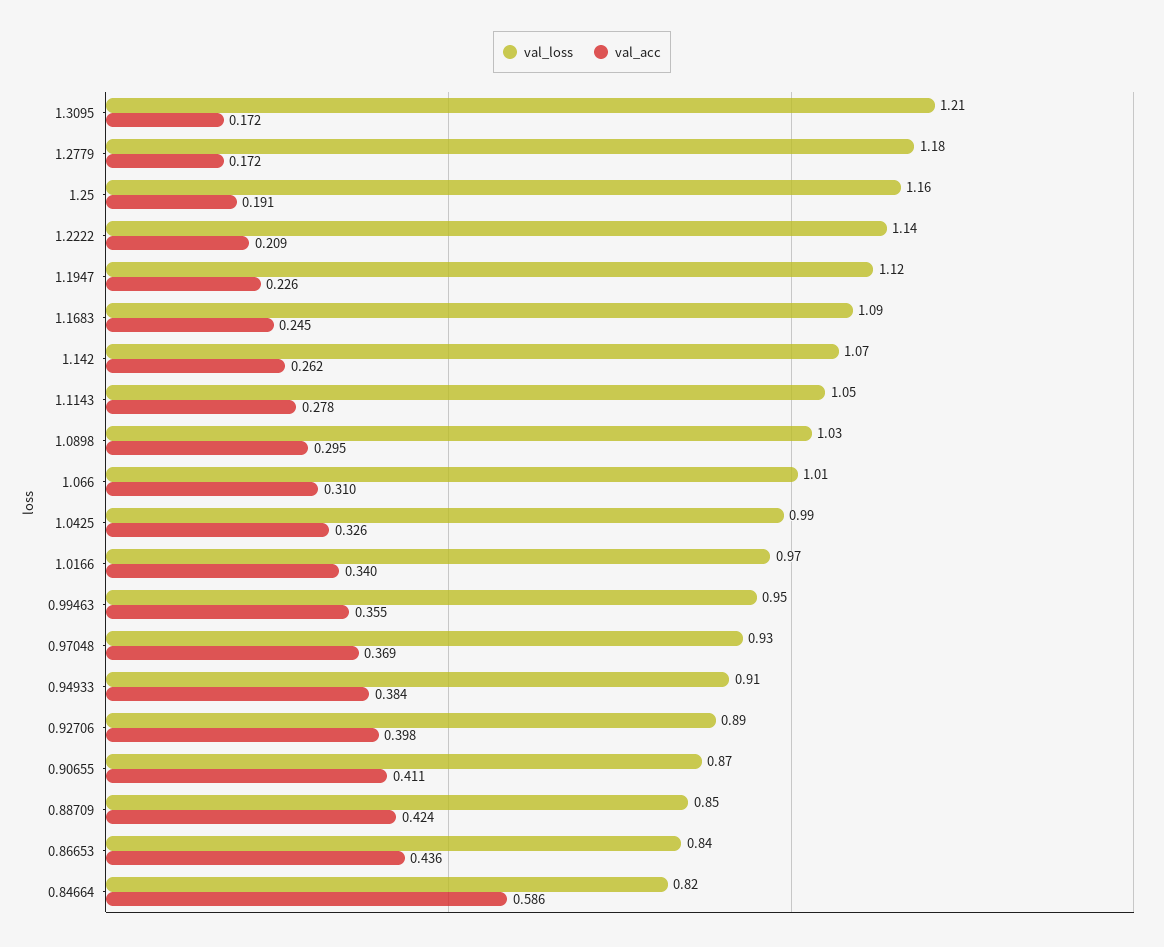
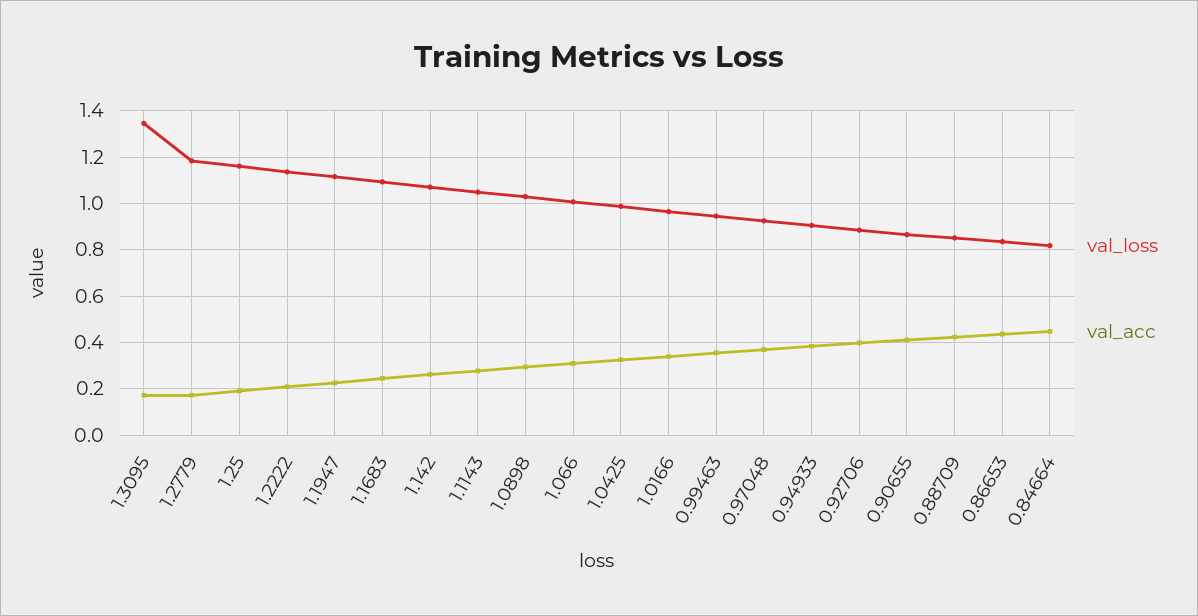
  {
    "val_loss": {
-     "1.3095": 1.21,
+     "1.3095": 1.35,
      "1.2779": 1.18,
      "1.25": 1.16,
      "1.2222": 1.14,
      "1.1947": 1.12,
      "1.1683": 1.09,
      "1.142": 1.07,
      "1.1143": 1.05,
      "1.0898": 1.03,
      "1.066": 1.01,
      "1.0425": 0.99,
      "1.0166": 0.97,
      "0.99463": 0.95,
      "0.97048": 0.93,
      "0.94933": 0.91,
      "0.92706": 0.89,
      "0.90655": 0.87,
      "0.88709": 0.85,
      "0.86653": 0.84,
      "0.84664": 0.82
    },
    "val_acc": {
      "1.3095": 0.172,
      "1.2779": 0.172,
      "1.25": 0.191,
      "1.2222": 0.209,
      "1.1947": 0.226,
      "1.1683": 0.245,
      "1.142": 0.262,
      "1.1143": 0.278,
      "1.0898": 0.295,
      "1.066": 0.31,
      "1.0425": 0.326,
      "1.0166": 0.34,
      "0.99463": 0.355,
      "0.97048": 0.369,
      "0.94933": 0.384,
      "0.92706": 0.398,
      "0.90655": 0.411,
      "0.88709": 0.424,
      "0.86653": 0.436,
-     "0.84664": 0.586
+     "0.84664": 0.45
    }
  }

